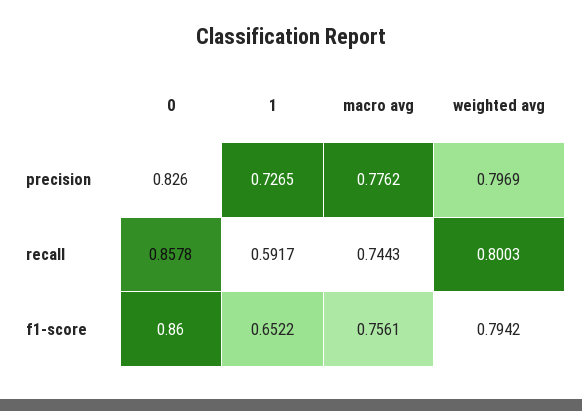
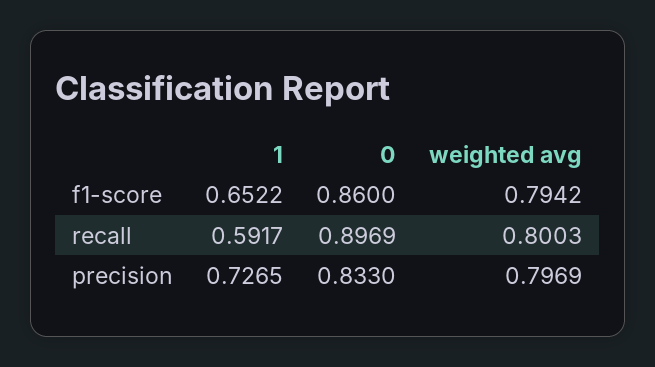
  {
    "0": {
-     "precision": 0.826,
+     "precision": 0.833,
-     "recall": 0.8578,
+     "recall": 0.8969,
      "f1-score": 0.86
    },
    "1": {
      "precision": 0.7265,
      "recall": 0.5917,
      "f1-score": 0.6522
    },
-   "macro avg": {
-     "precision": 0.7762,
-     "recall": 0.7443,
-     "f1-score": 0.7561
-   },
    "weighted avg": {
      "precision": 0.7969,
      "recall": 0.8003,
      "f1-score": 0.7942
    }
  }

